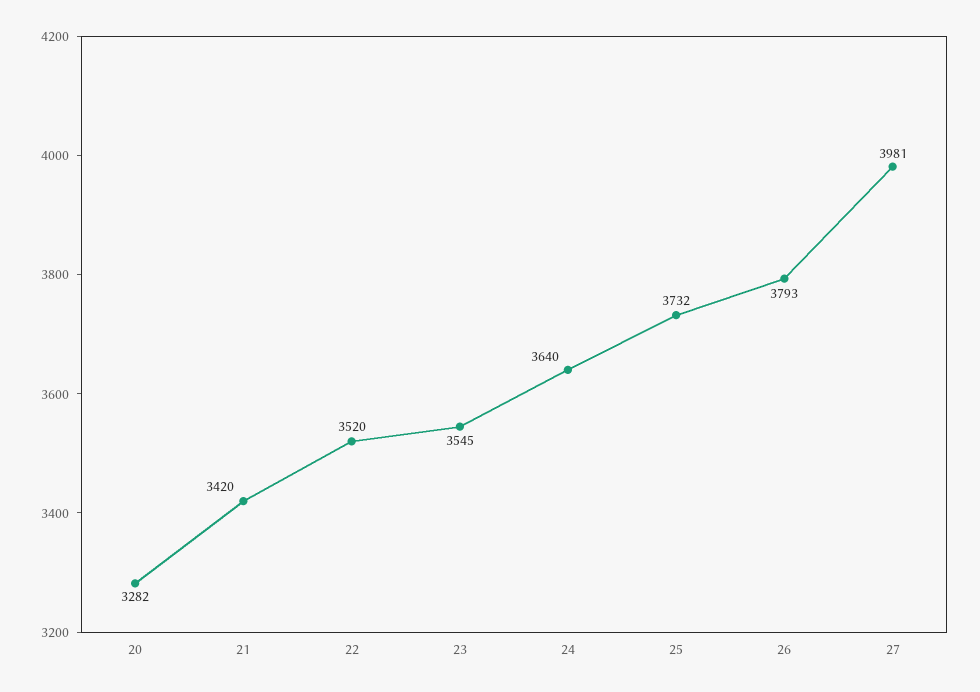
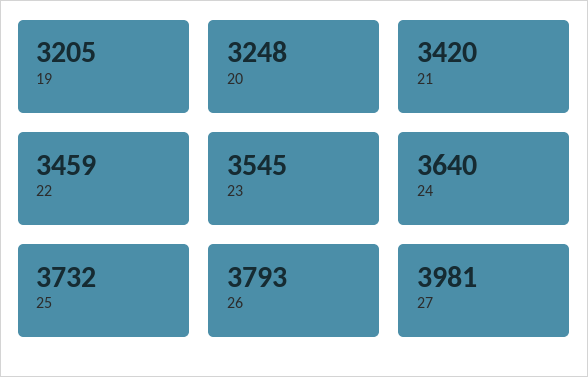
  {
-   "20": 3282,
+   "20": 3248,
    "21": 3420,
-   "22": 3520,
+   "22": 3459,
    "23": 3545,
    "24": 3640,
    "25": 3732,
    "26": 3793,
-   "27": 3981
+   "27": 3981,
+   "19": 3205
  }

